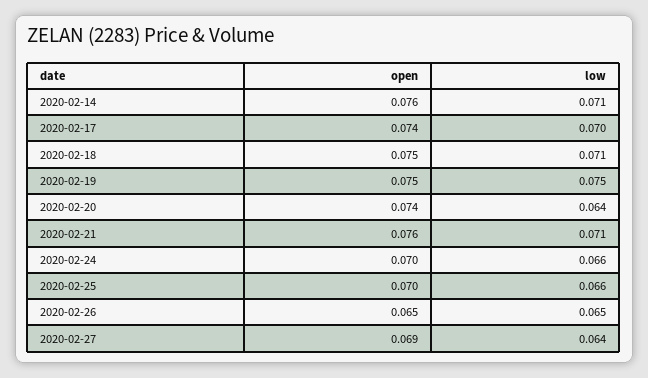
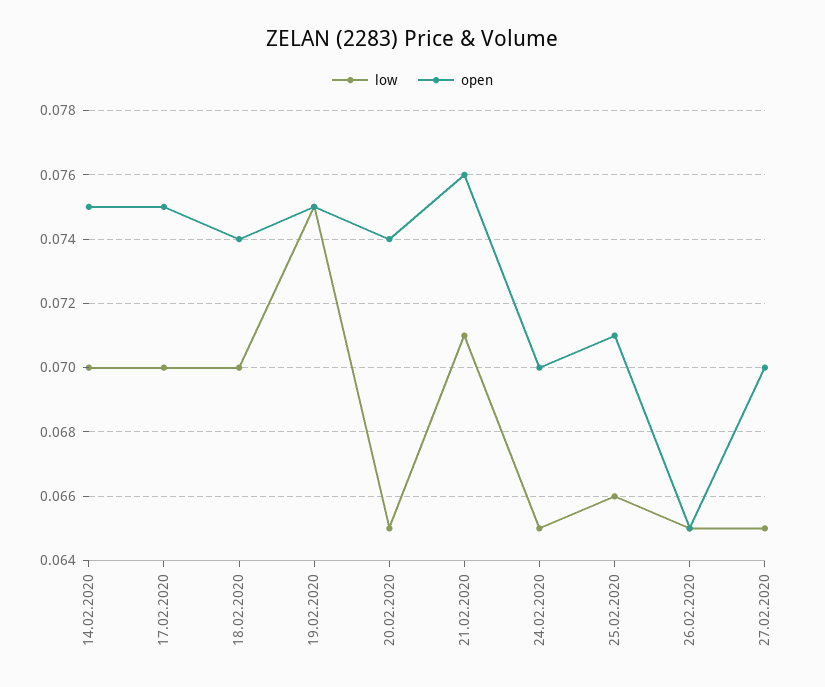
  {
    "open": {
-     "2020-02-14": 0.076,
+     "2020-02-14": 0.075,
-     "2020-02-17": 0.074,
+     "2020-02-17": 0.075,
-     "2020-02-18": 0.075,
+     "2020-02-18": 0.074,
      "2020-02-19": 0.075,
      "2020-02-20": 0.074,
      "2020-02-21": 0.076,
      "2020-02-24": 0.07,
-     "2020-02-25": 0.07,
+     "2020-02-25": 0.071,
      "2020-02-26": 0.065,
-     "2020-02-27": 0.069
+     "2020-02-27": 0.07
    },
    "low": {
-     "2020-02-14": 0.071,
+     "2020-02-14": 0.07,
      "2020-02-17": 0.07,
-     "2020-02-18": 0.071,
+     "2020-02-18": 0.07,
      "2020-02-19": 0.075,
-     "2020-02-20": 0.064,
+     "2020-02-20": 0.065,
      "2020-02-21": 0.071,
-     "2020-02-24": 0.066,
+     "2020-02-24": 0.065,
      "2020-02-25": 0.066,
      "2020-02-26": 0.065,
-     "2020-02-27": 0.064
+     "2020-02-27": 0.065
    }
  }

